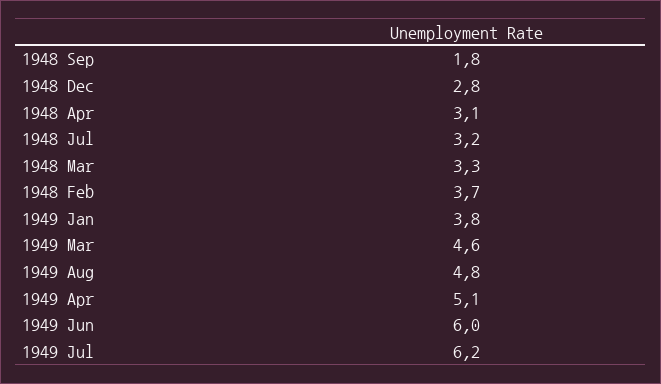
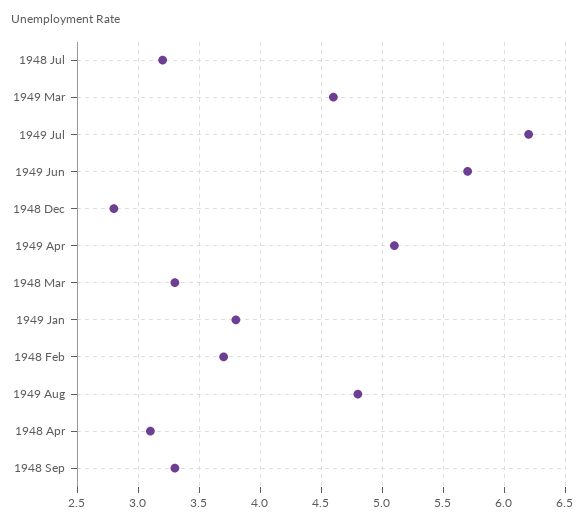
  {
-   "1948 Sep": 1.8,
+   "1948 Sep": 3.3,
    "1948 Dec": 2.8,
    "1948 Apr": 3.1,
    "1948 Jul": 3.2,
    "1948 Mar": 3.3,
    "1948 Feb": 3.7,
    "1949 Jan": 3.8,
    "1949 Mar": 4.6,
    "1949 Aug": 4.8,
    "1949 Apr": 5.1,
-   "1949 Jun": 6,
+   "1949 Jun": 5.7,
    "1949 Jul": 6.2
  }

